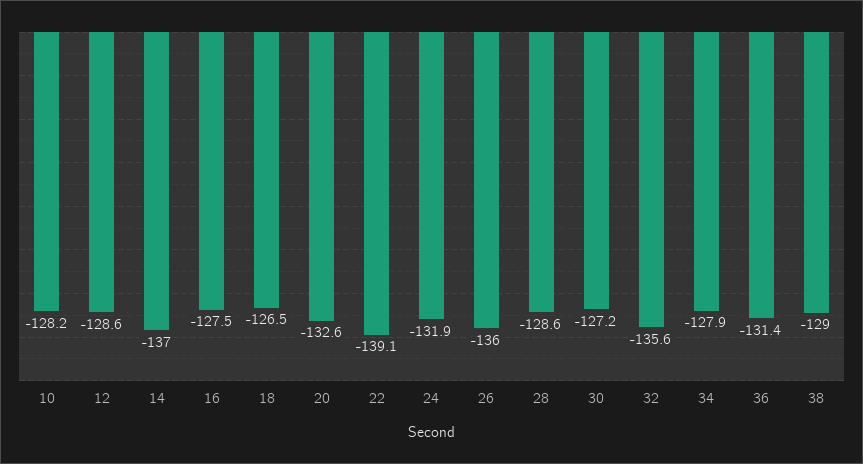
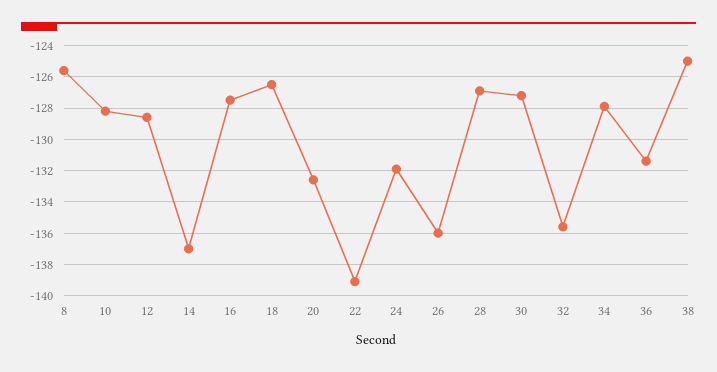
  {
    "10": -128.2,
    "12": -128.6,
    "14": -137,
    "16": -127.5,
    "18": -126.5,
    "20": -132.6,
    "22": -139.1,
    "24": -131.9,
    "26": -136,
-   "28": -128.6,
+   "28": -127,
    "30": -127.2,
    "32": -135.6,
    "34": -127.9,
    "36": -131.4,
-   "38": -129
+   "38": -125,
+   "8": -125.5
  }

